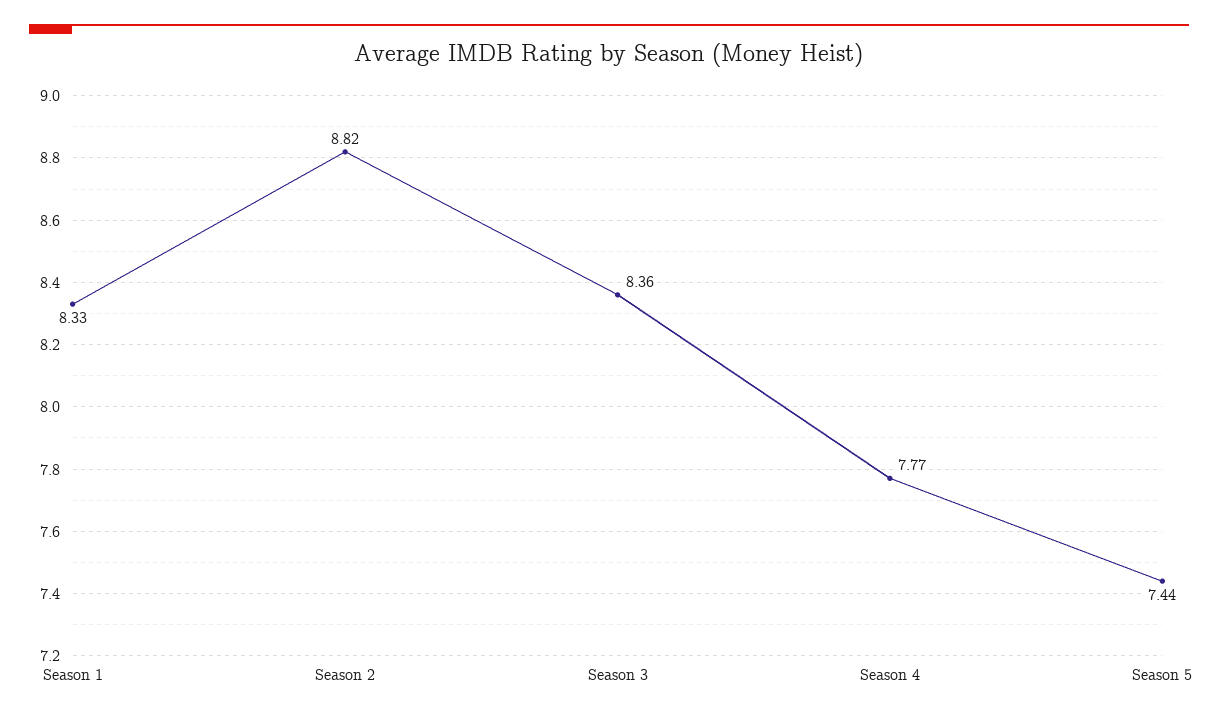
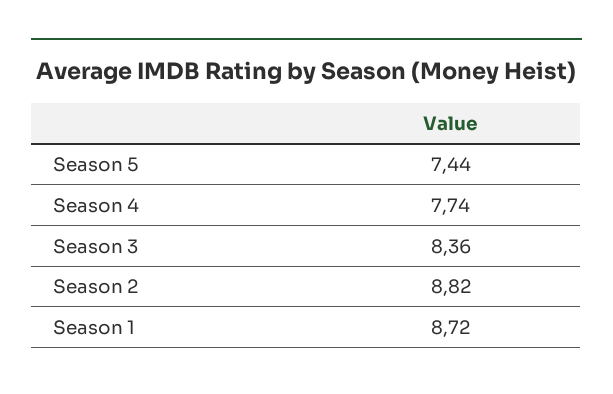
  {
-   "Season 1": 8.33,
+   "Season 1": 8.72,
    "Season 2": 8.82,
    "Season 3": 8.36,
-   "Season 4": 7.77,
+   "Season 4": 7.74,
    "Season 5": 7.44
  }

